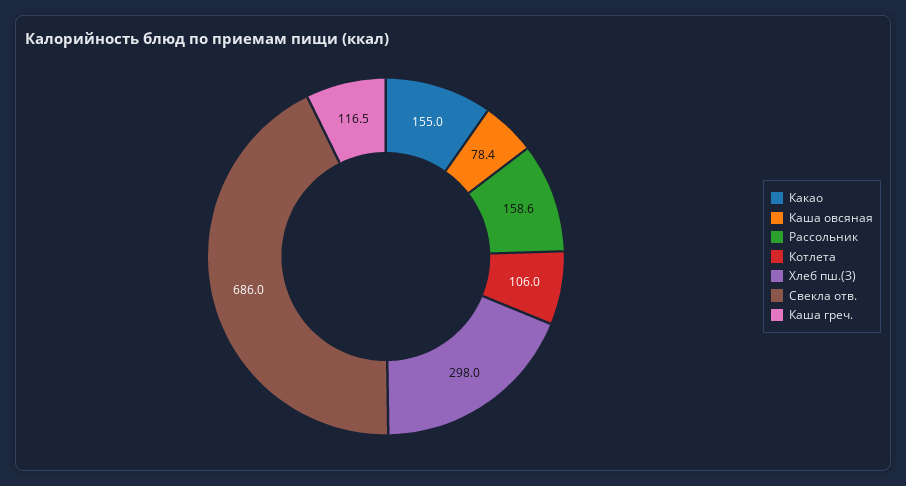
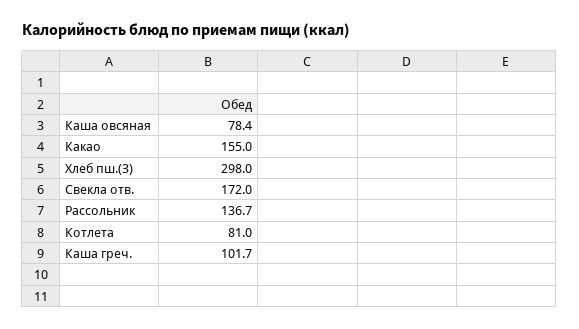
  {
    "Какао": 155,
    "Каша овсяная": 78.4,
-   "Рассольник": 158.6,
+   "Рассольник": 136.7,
-   "Котлета": 106,
+   "Котлета": 81,
    "Хлеб пш.(З)": 298,
-   "Свекла отв.": 686,
+   "Свекла отв.": 172,
-   "Каша греч.": 116.5
+   "Каша греч.": 101.7
  }

